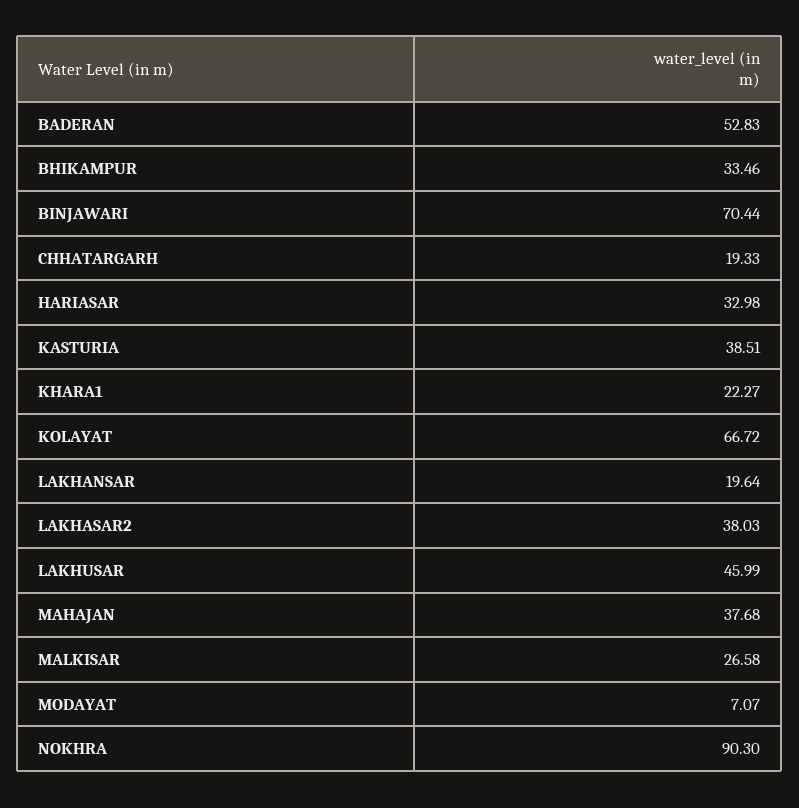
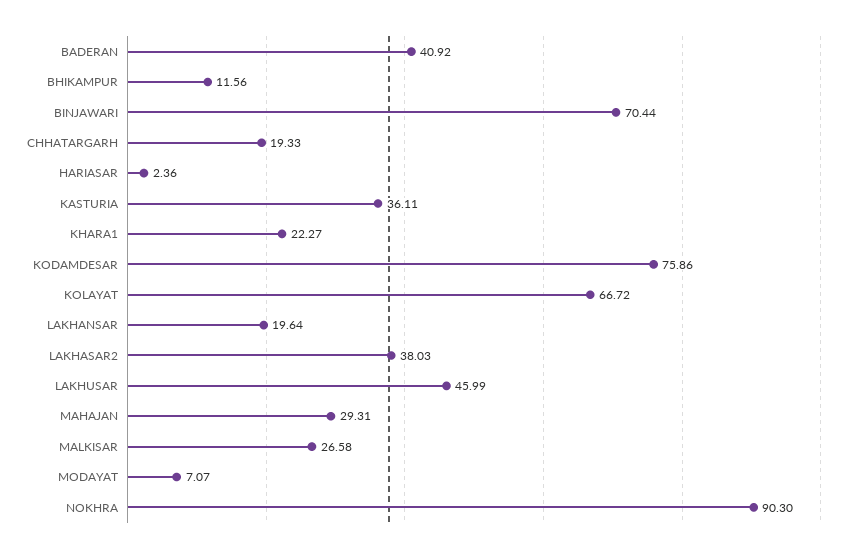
  {
-   "BADERAN": 52.83,
+   "BADERAN": 40.92,
-   "BHIKAMPUR": 33.46,
+   "BHIKAMPUR": 11.56,
    "BINJAWARI": 70.44,
    "CHHATARGARH": 19.33,
-   "HARIASAR": 32.98,
+   "HARIASAR": 2.36,
-   "KASTURIA": 38.51,
+   "KASTURIA": 36.11,
    "KHARA1": 22.27,
    "KOLAYAT": 66.72,
    "LAKHANSAR": 19.64,
    "LAKHASAR2": 38.03,
    "LAKHUSAR": 45.99,
-   "MAHAJAN": 37.68,
+   "MAHAJAN": 29.31,
    "MALKISAR": 26.58,
    "MODAYAT": 7.07,
-   "NOKHRA": 90.3
+   "NOKHRA": 90.3,
+   "KODAMDESAR": 75.86
  }

